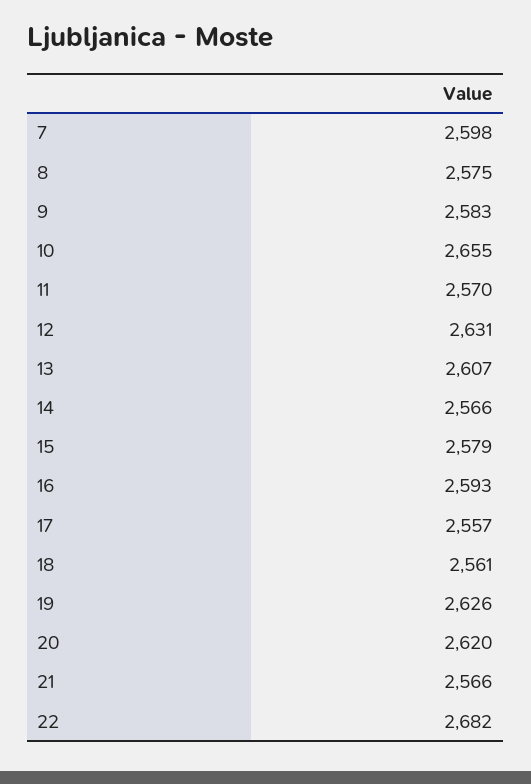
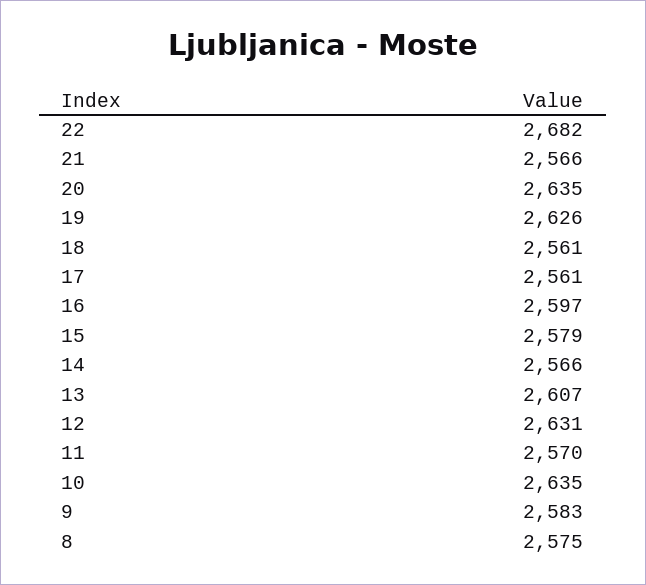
  {
-   "7": 2598,
    "8": 2575,
    "9": 2583,
-   "10": 2655,
+   "10": 2635,
    "11": 2570,
    "12": 2631,
    "13": 2607,
    "14": 2566,
    "15": 2579,
-   "16": 2593,
+   "16": 2597,
-   "17": 2557,
+   "17": 2561,
    "18": 2561,
    "19": 2626,
-   "20": 2620,
+   "20": 2635,
    "21": 2566,
    "22": 2682
  }

